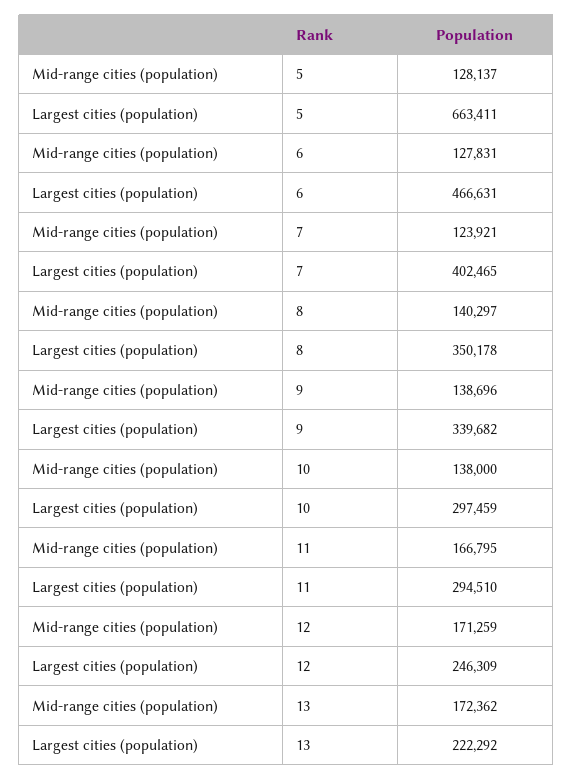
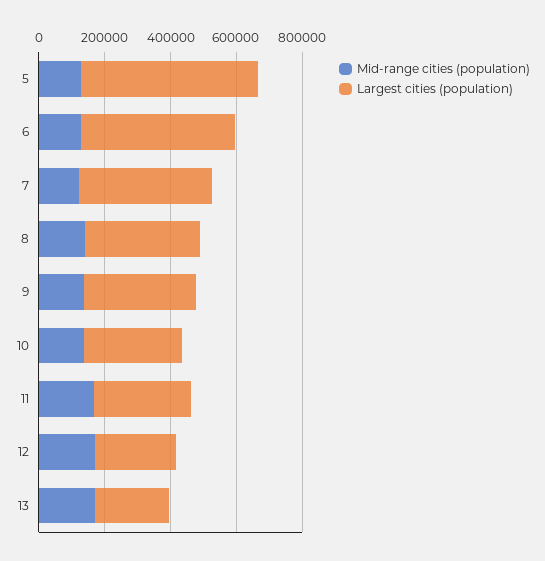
  {
    "Mid-range cities (population)": {
      "5": 128137,
      "6": 127831,
      "7": 123921,
      "8": 140297,
      "9": 138696,
      "10": 138000,
      "11": 166795,
      "12": 171259,
      "13": 172362
    },
    "Largest cities (population)": {
-     "5": 663411,
+     "5": 550000,
      "6": 466631,
      "7": 402465,
      "8": 350178,
      "9": 339682,
      "10": 297459,
      "11": 294510,
      "12": 246309,
      "13": 222292
    }
  }

